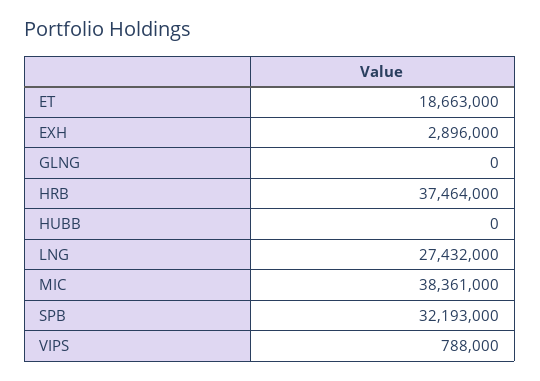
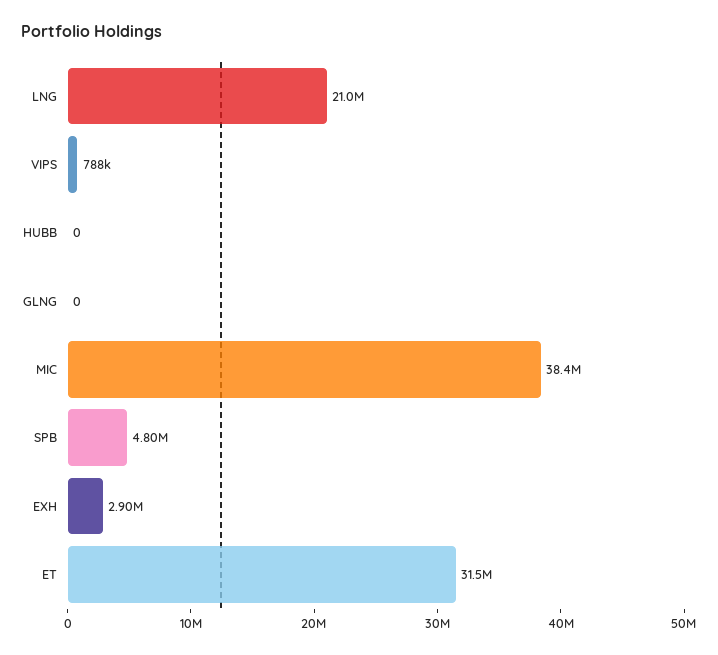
  {
-   "ET": 18663000,
+   "ET": 31500000,
    "EXH": 2896000,
    "GLNG": 0,
-   "HRB": 37464000,
    "HUBB": 0,
-   "LNG": 27432000,
+   "LNG": 21000000,
    "MIC": 38361000,
-   "SPB": 32193000,
+   "SPB": 4800000,
    "VIPS": 788000
  }

